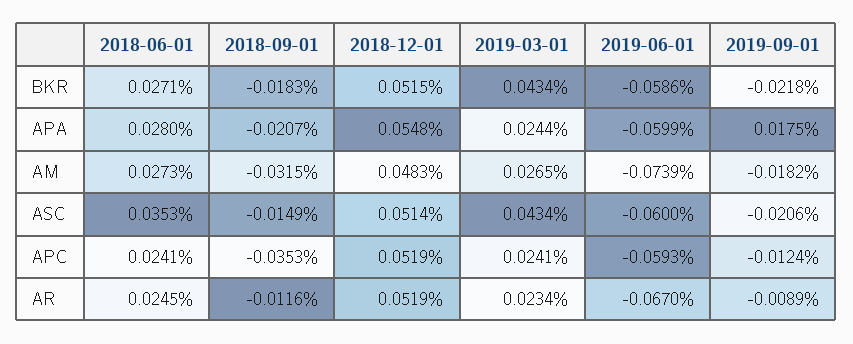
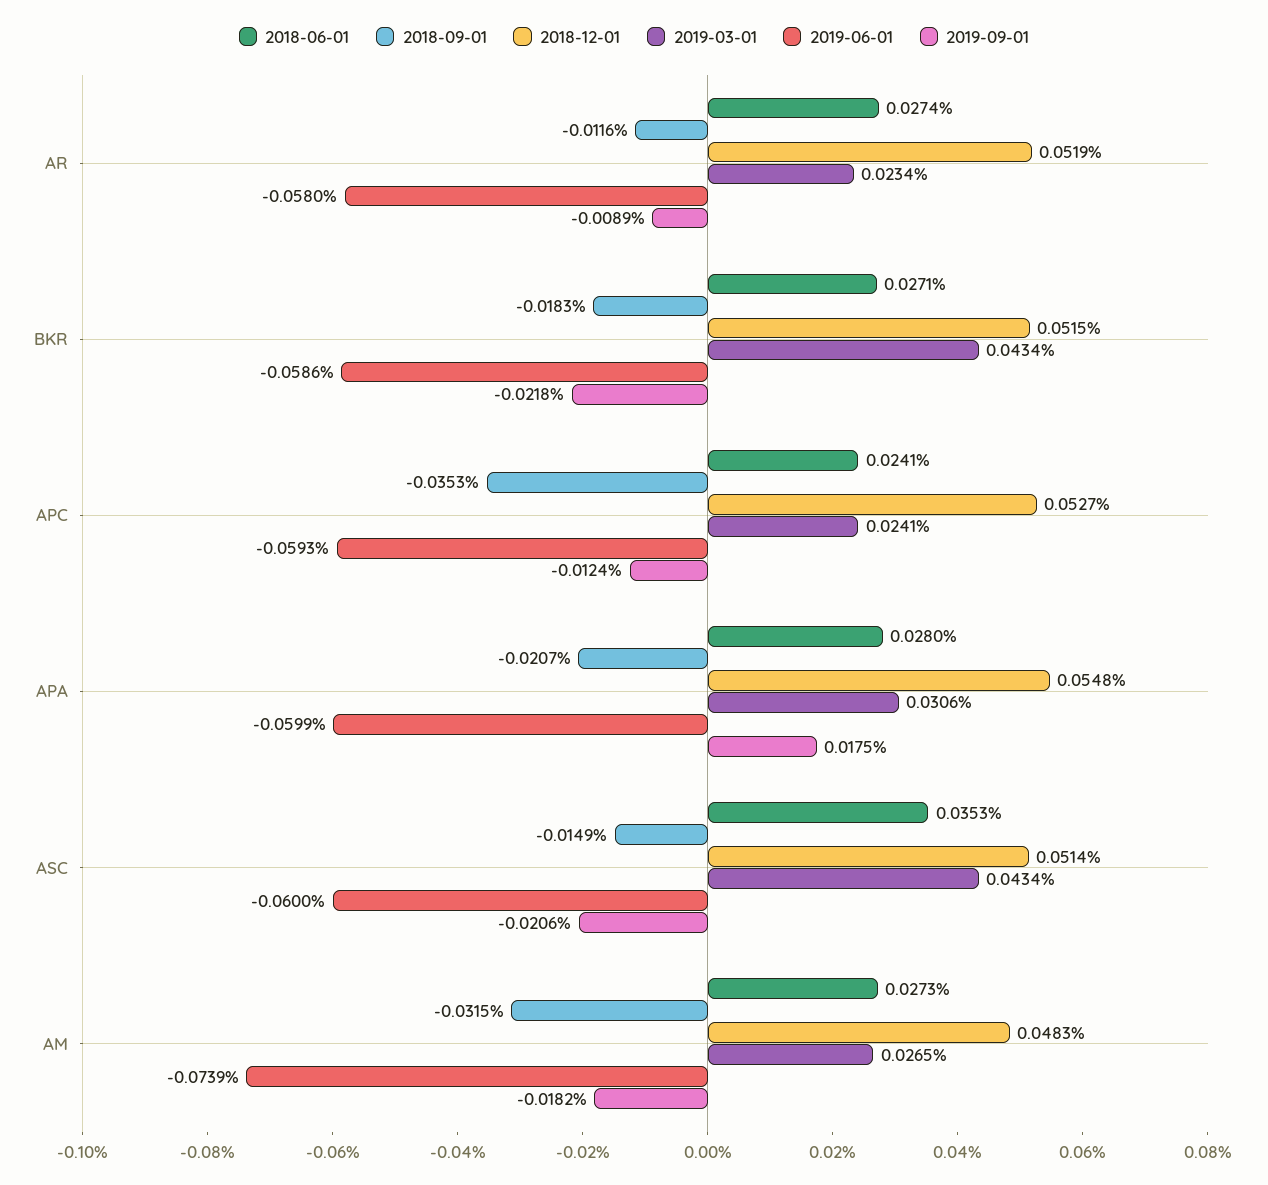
  {
    "2018-06-01": {
      "BKR": 0.0271,
      "APA": 0.028,
      "AM": 0.0273,
      "ASC": 0.0353,
      "APC": 0.0241,
-     "AR": 0.0245
+     "AR": 0.0274
    },
    "2018-09-01": {
      "BKR": -0.0183,
      "APA": -0.0207,
      "AM": -0.0315,
      "ASC": -0.0149,
      "APC": -0.0353,
      "AR": -0.0116
    },
    "2018-12-01": {
      "BKR": 0.0515,
      "APA": 0.0548,
      "AM": 0.0483,
      "ASC": 0.0514,
-     "APC": 0.0519,
+     "APC": 0.0527,
      "AR": 0.0519
    },
    "2019-03-01": {
      "BKR": 0.0434,
-     "APA": 0.0244,
+     "APA": 0.0306,
      "AM": 0.0265,
      "ASC": 0.0434,
      "APC": 0.0241,
      "AR": 0.0234
    },
    "2019-06-01": {
      "BKR": -0.0586,
      "APA": -0.0599,
      "AM": -0.0739,
      "ASC": -0.06,
      "APC": -0.0593,
-     "AR": -0.067
+     "AR": -0.058
    },
    "2019-09-01": {
      "BKR": -0.0218,
      "APA": 0.0175,
      "AM": -0.0182,
      "ASC": -0.0206,
      "APC": -0.0124,
      "AR": -0.0089
    }
  }

